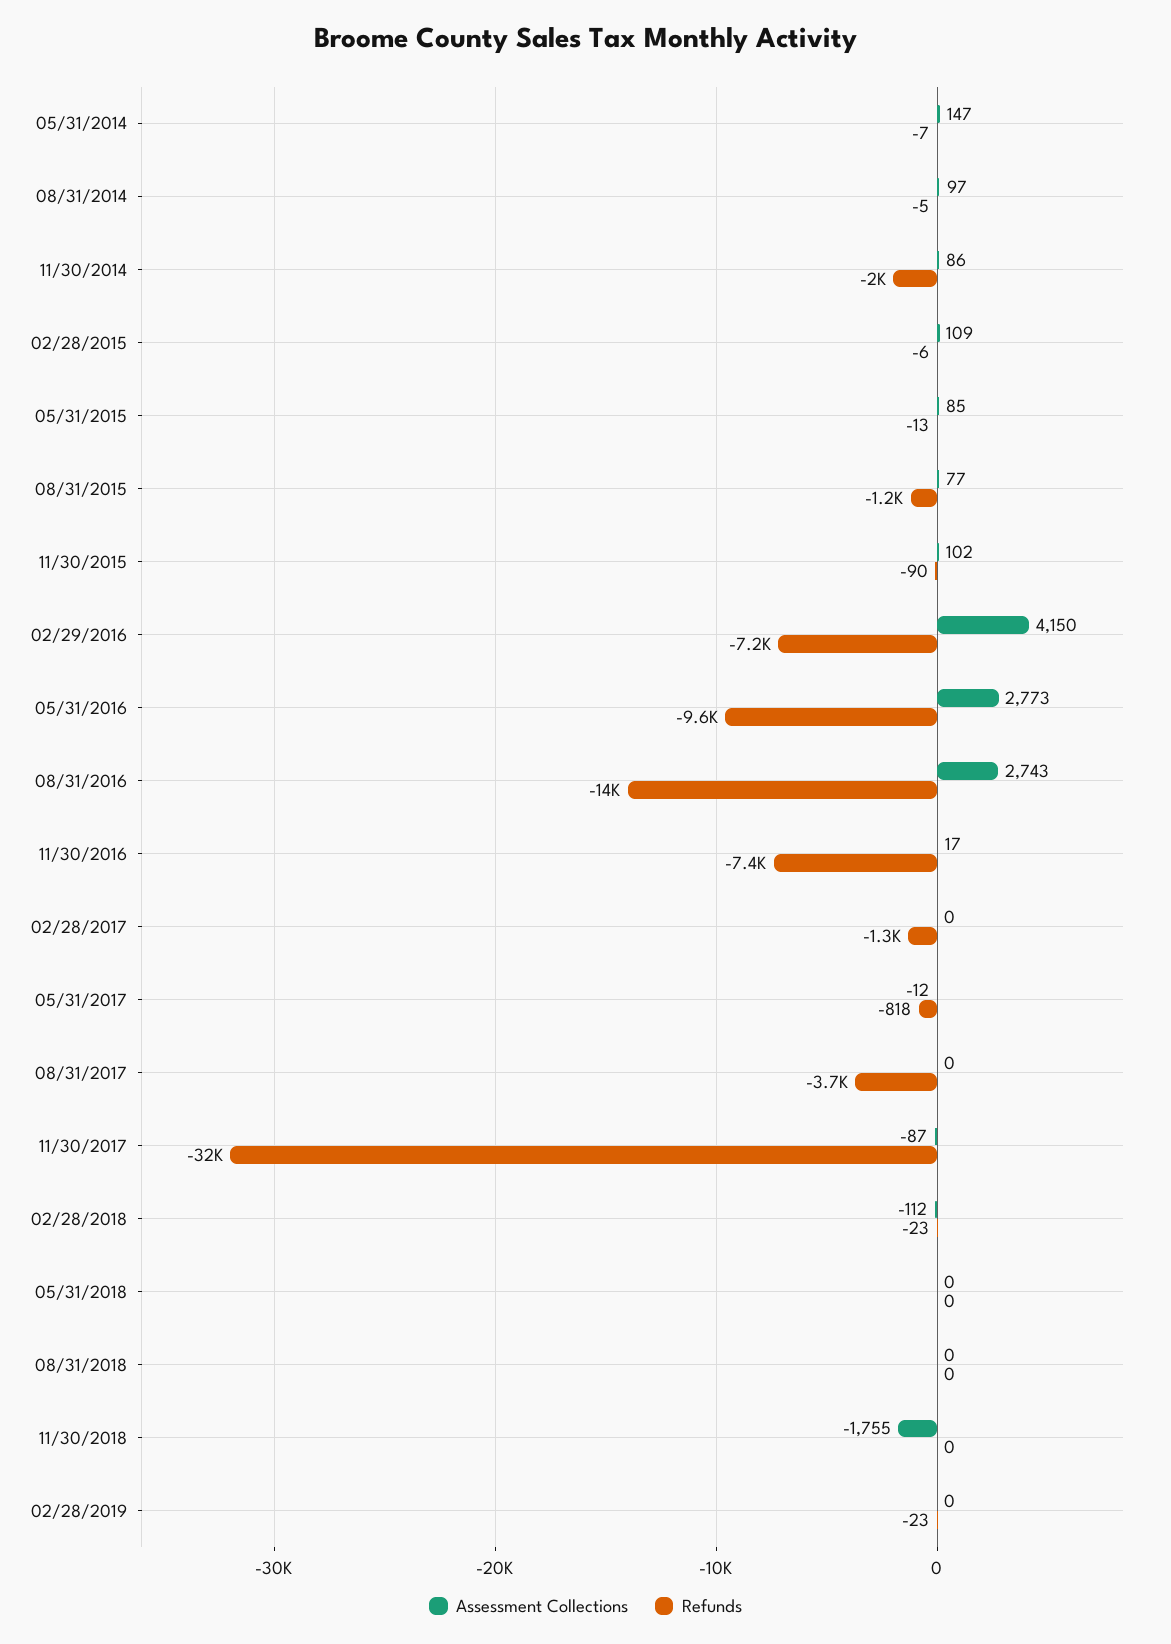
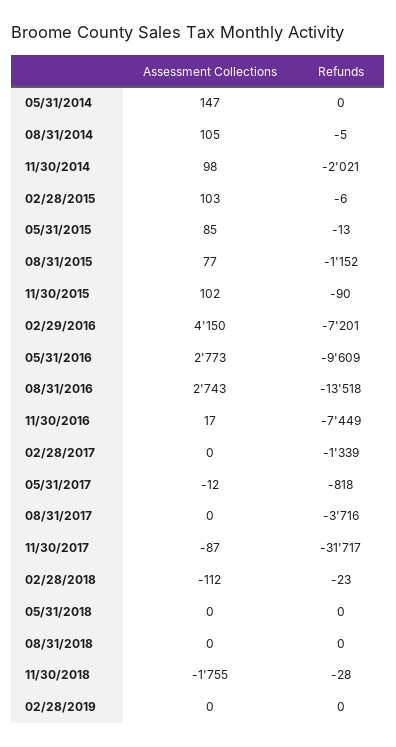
  {
    "Assessment Collections": {
      "05/31/2014": 147,
-     "08/31/2014": 97,
+     "08/31/2014": 105,
-     "11/30/2014": 86,
+     "11/30/2014": 98,
-     "02/28/2015": 109,
+     "02/28/2015": 103,
      "05/31/2015": 85,
      "08/31/2015": 77,
      "11/30/2015": 102,
      "02/29/2016": 4150,
      "05/31/2016": 2773,
      "08/31/2016": 2743,
      "11/30/2016": 17,
      "02/28/2017": 0,
      "05/31/2017": -12,
      "08/31/2017": 0,
      "11/30/2017": -87,
      "02/28/2018": -112,
      "05/31/2018": 0,
      "08/31/2018": 0,
      "11/30/2018": -1755,
      "02/28/2019": 0
    },
    "Refunds": {
-     "05/31/2014": -7,
+     "05/31/2014": 0,
      "08/31/2014": -5,
      "11/30/2014": -2021,
      "02/28/2015": -6,
      "05/31/2015": -13,
      "08/31/2015": -1152,
      "11/30/2015": -90,
      "02/29/2016": -7201,
      "05/31/2016": -9609,
      "08/31/2016": -13518,
      "11/30/2016": -7449,
      "02/28/2017": -1339,
      "05/31/2017": -818,
      "08/31/2017": -3716,
      "11/30/2017": -31717,
      "02/28/2018": -23,
      "05/31/2018": 0,
      "08/31/2018": 0,
-     "11/30/2018": 0,
+     "11/30/2018": -28,
-     "02/28/2019": -23
+     "02/28/2019": 0
    }
  }

